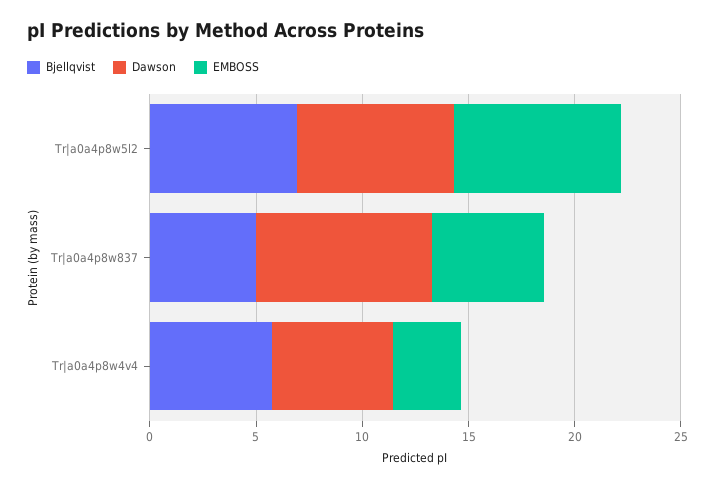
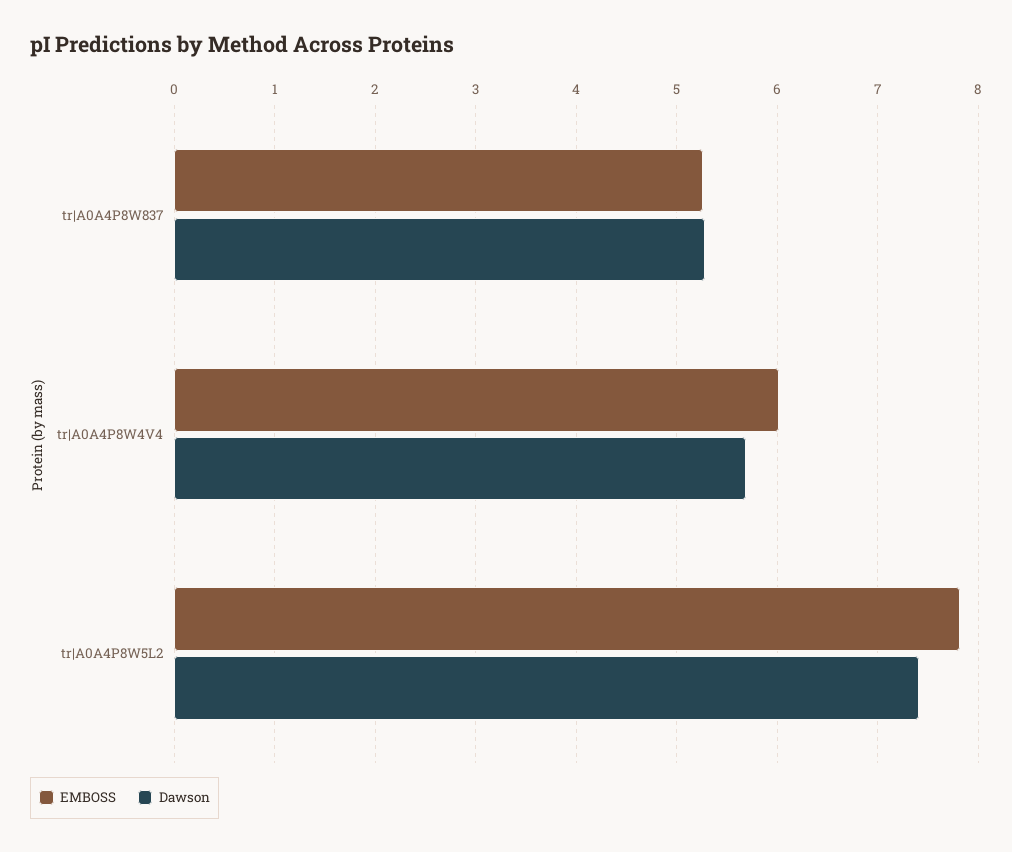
  {
-   "Bjellqvist": {
-     "Tr|a0a4p8w5l2": 7,
-     "Tr|a0a4p8w837": 5,
-     "Tr|a0a4p8w4v4": 6
-   },
    "Dawson": {
      "Tr|a0a4p8w5l2": 7.4,
-     "Tr|a0a4p8w837": 8,
+     "Tr|a0a4p8w837": 5.3,
      "Tr|a0a4p8w4v4": 5.7
    },
    "EMBOSS": {
      "Tr|a0a4p8w5l2": 7.8,
      "Tr|a0a4p8w837": 5.3,
-     "Tr|a0a4p8w4v4": 3
+     "Tr|a0a4p8w4v4": 6
    }
  }

